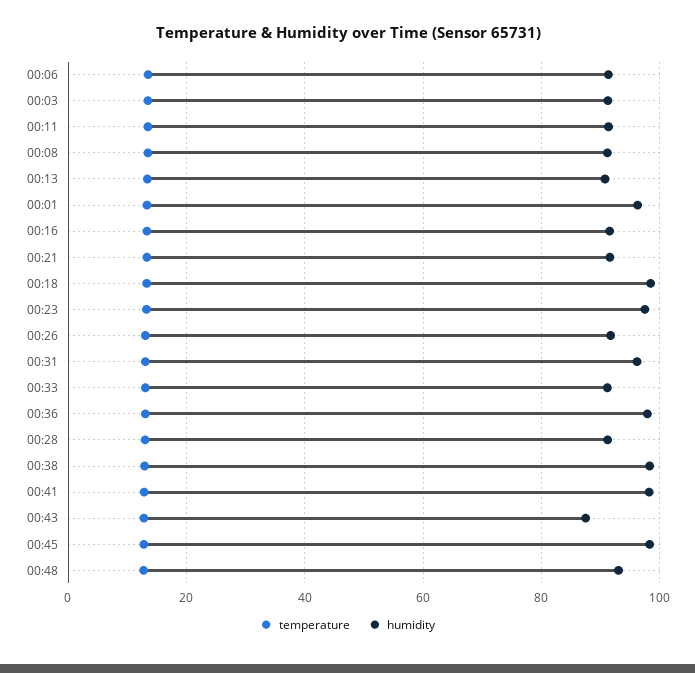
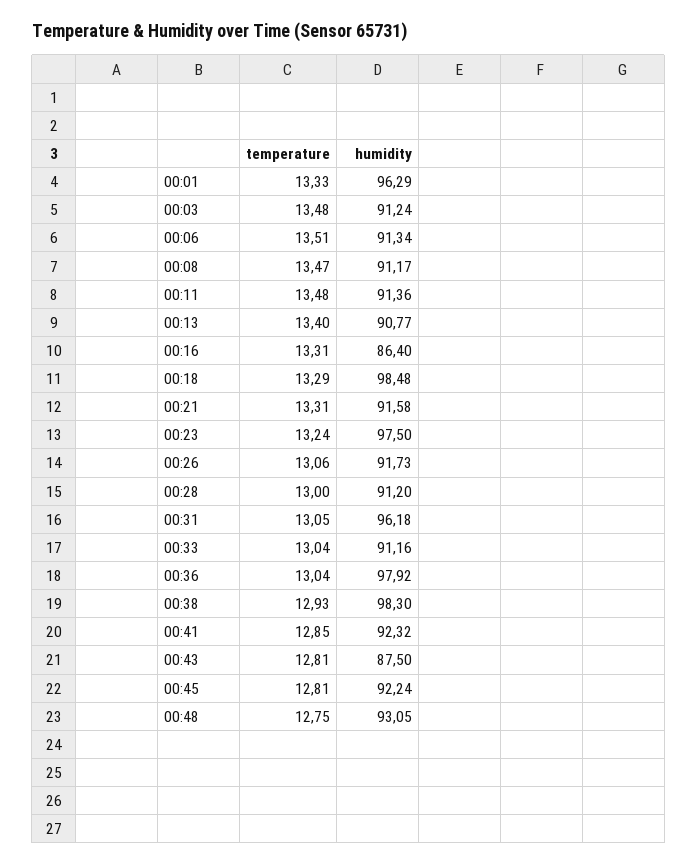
  {
    "temperature": {
      "00:06": 13.51,
      "00:03": 13.48,
      "00:11": 13.48,
      "00:08": 13.47,
      "00:13": 13.4,
      "00:01": 13.33,
      "00:16": 13.31,
      "00:21": 13.31,
      "00:18": 13.29,
      "00:23": 13.24,
      "00:26": 13.06,
      "00:31": 13.05,
      "00:33": 13.04,
      "00:36": 13.04,
      "00:28": 13,
      "00:38": 12.93,
      "00:41": 12.85,
      "00:43": 12.81,
      "00:45": 12.81,
      "00:48": 12.75
    },
    "humidity": {
      "00:06": 91.34,
      "00:03": 91.24,
      "00:11": 91.36,
      "00:08": 91.17,
      "00:13": 90.77,
      "00:01": 96.29,
-     "00:16": 92,
+     "00:16": 86.4,
      "00:21": 91.58,
      "00:18": 98.48,
      "00:23": 97.5,
      "00:26": 91.73,
      "00:31": 96.18,
      "00:33": 91.16,
      "00:36": 97.92,
      "00:28": 91.2,
      "00:38": 98.3,
-     "00:41": 98,
+     "00:41": 92.32,
      "00:43": 87.5,
-     "00:45": 98,
+     "00:45": 92.24,
      "00:48": 93.05
    }
  }

